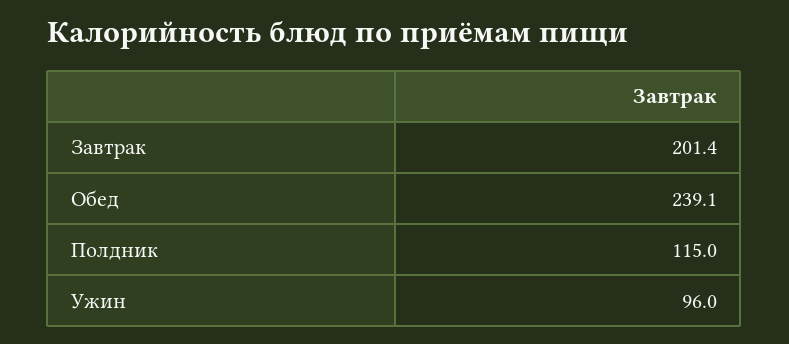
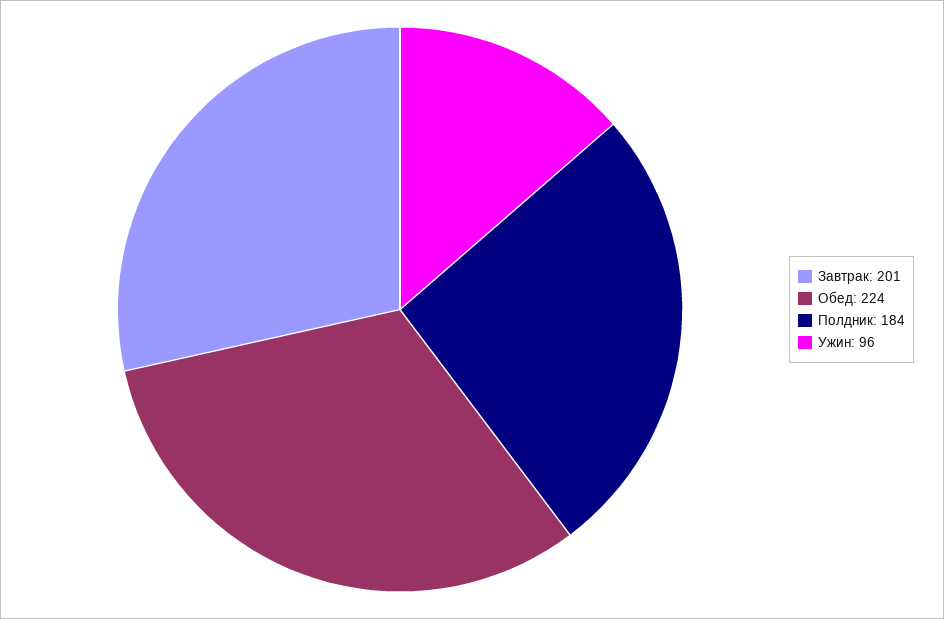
  {
    "Завтрак": 201.4,
-   "Обед": 239.1,
+   "Обед": 224,
-   "Полдник": 115,
+   "Полдник": 184,
    "Ужин": 96
  }

